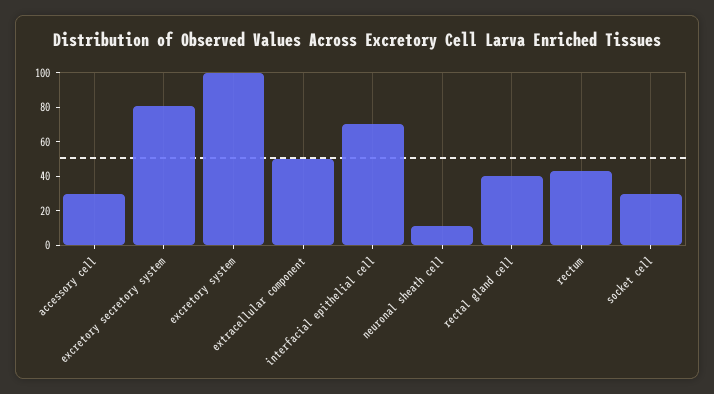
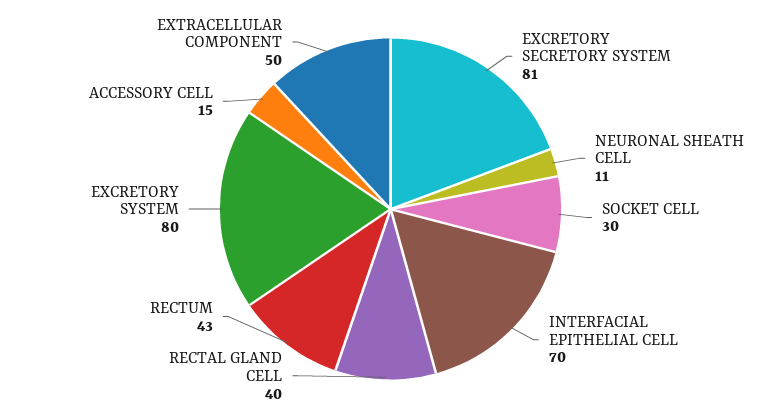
  {
-   "accessory cell": 30,
+   "accessory cell": 15,
    "excretory secretory system": 81,
-   "excretory system": 100,
+   "excretory system": 80,
    "extracellular component": 50,
    "interfacial epithelial cell": 70,
    "neuronal sheath cell": 11,
    "rectal gland cell": 40,
    "rectum": 43,
    "socket cell": 30
  }

